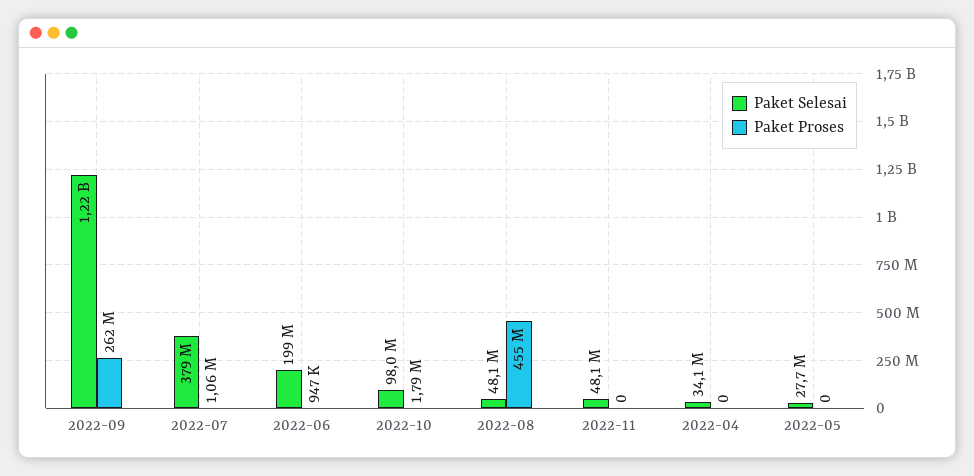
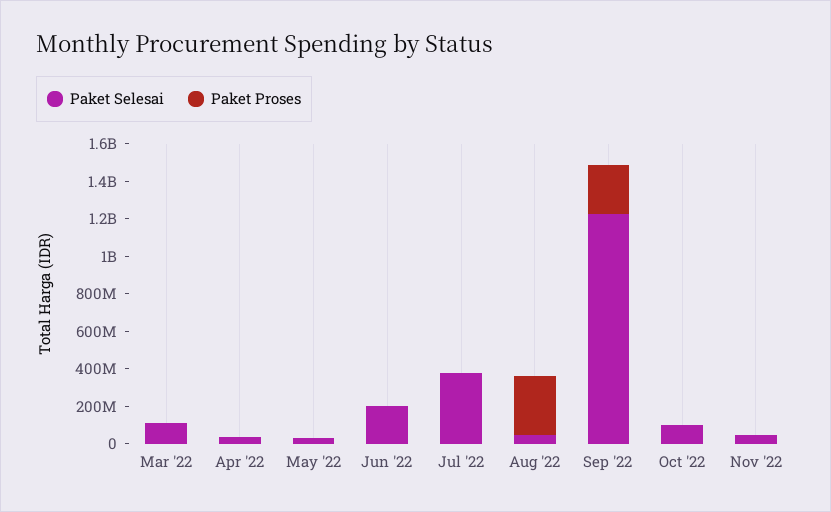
  {
    "Paket Selesai": {
      "2022-09": 1220000000,
      "2022-07": 379000000,
      "2022-06": 199000000,
      "2022-10": 98000000,
      "2022-08": 48100000,
      "2022-11": 48100000,
      "2022-04": 34100000,
-     "2022-05": 27700000
+     "2022-05": 27700000,
+     "Mar '22": 100000000
    },
    "Paket Proses": {
      "2022-09": 262000000,
      "2022-07": 1060000,
      "2022-06": 947000,
      "2022-10": 1790000,
-     "2022-08": 455000000,
+     "2022-08": 300000000,
      "2022-11": 0,
      "2022-04": 0,
-     "2022-05": 0
+     "2022-05": 0,
+     "Mar '22": 0
    }
  }

